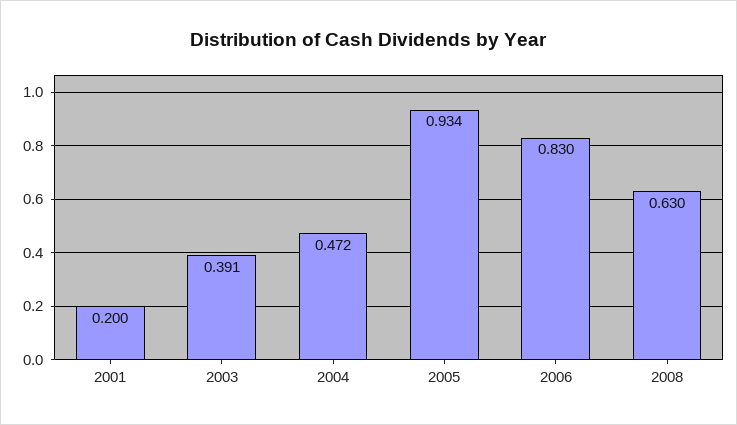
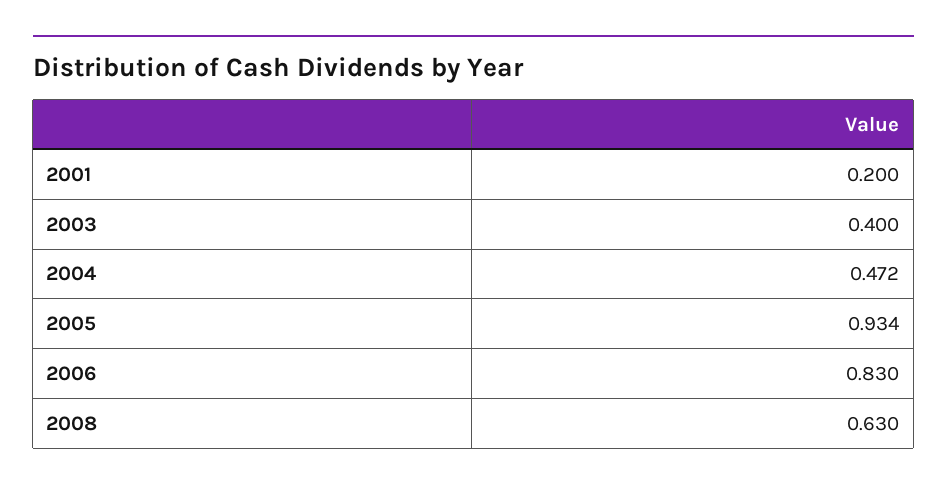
  {
    "2001": 0.2,
-   "2003": 0.391,
+   "2003": 0.4,
    "2004": 0.472,
    "2005": 0.934,
    "2006": 0.83,
    "2008": 0.63
  }

